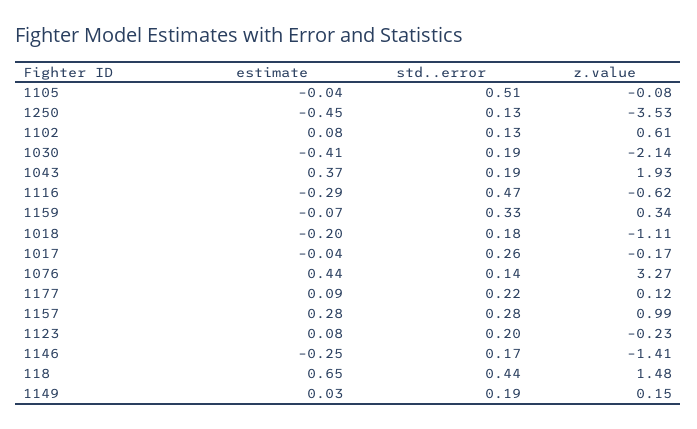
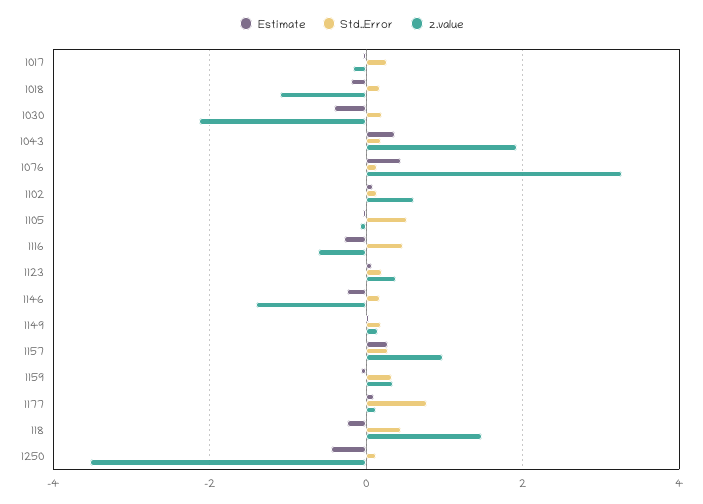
  {
    "estimate": {
      "1105": -0.04,
      "1250": -0.45,
      "1102": 0.08,
      "1030": -0.41,
      "1043": 0.37,
      "1116": -0.29,
      "1159": -0.07,
      "1018": -0.2,
      "1017": -0.04,
      "1076": 0.44,
      "1177": 0.09,
      "1157": 0.28,
      "1123": 0.08,
      "1146": -0.25,
-     "118": 0.65,
+     "118": -0.2,
      "1149": 0.03
    },
    "std..error": {
      "1105": 0.51,
      "1250": 0.13,
      "1102": 0.13,
      "1030": 0.19,
      "1043": 0.19,
      "1116": 0.47,
      "1159": 0.33,
      "1018": 0.18,
      "1017": 0.26,
      "1076": 0.14,
-     "1177": 0.22,
+     "1177": 0.8,
      "1157": 0.28,
      "1123": 0.2,
      "1146": 0.17,
      "118": 0.44,
      "1149": 0.19
    },
    "z.value": {
      "1105": -0.08,
      "1250": -3.53,
      "1102": 0.61,
      "1030": -2.14,
      "1043": 1.93,
      "1116": -0.62,
      "1159": 0.34,
      "1018": -1.11,
      "1017": -0.17,
      "1076": 3.27,
      "1177": 0.12,
      "1157": 0.99,
-     "1123": -0.23,
+     "1123": 0.4,
      "1146": -1.41,
      "118": 1.48,
      "1149": 0.15
    }
  }

